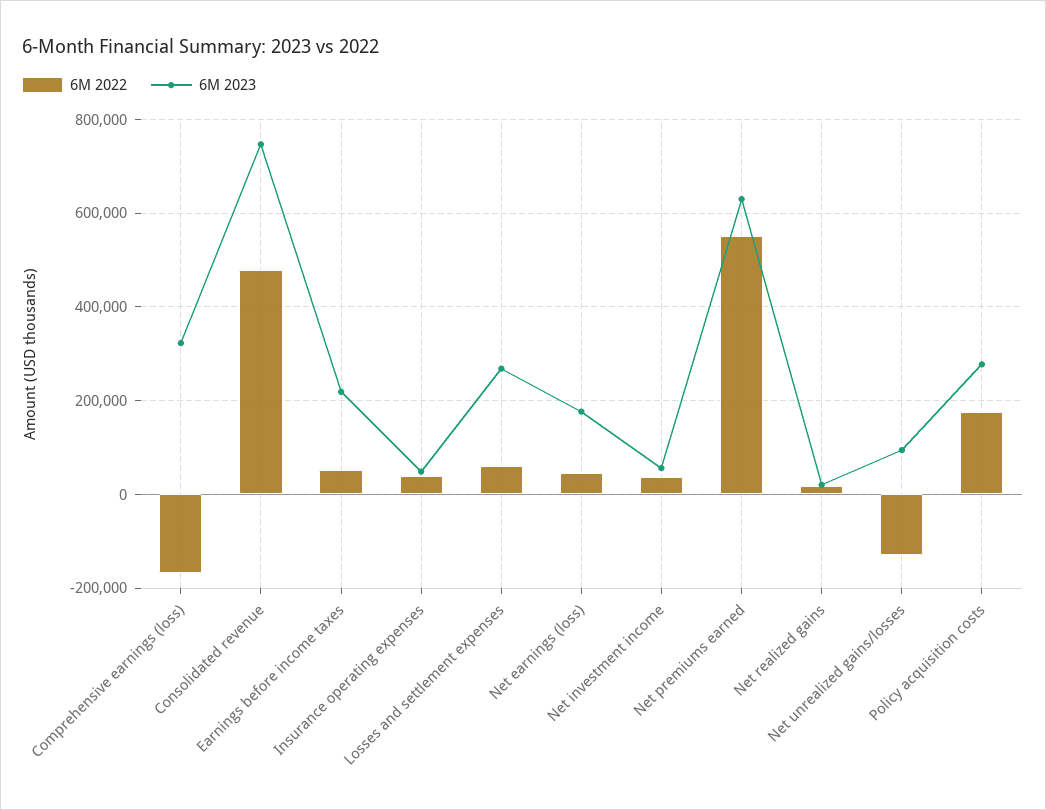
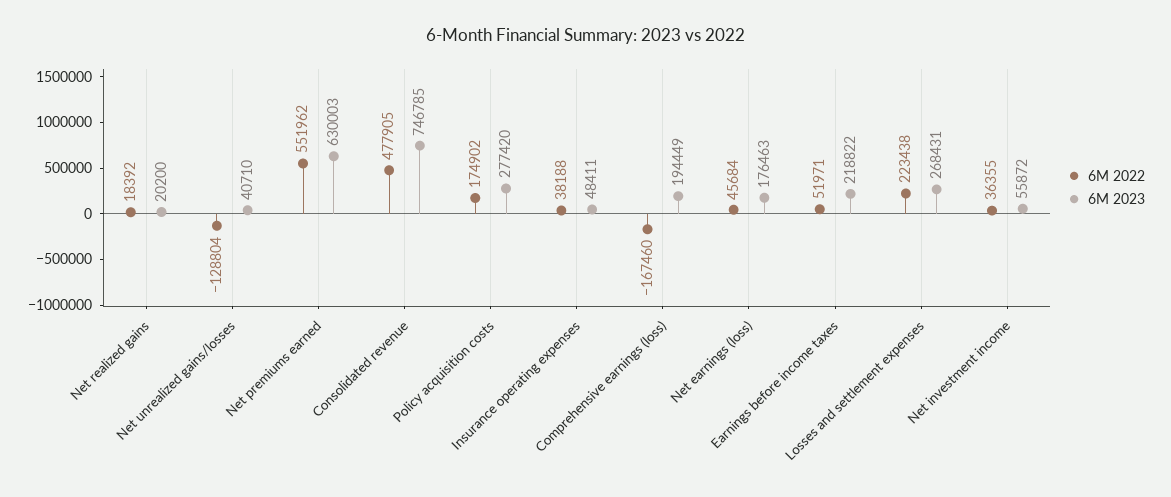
  {
    "6M 2022": {
      "Comprehensive earnings (loss)": -167460,
      "Consolidated revenue": 477905,
      "Earnings before income taxes": 51971,
      "Insurance operating expenses": 38188,
-     "Losses and settlement expenses": 60000,
+     "Losses and settlement expenses": 223438,
      "Net earnings (loss)": 45684,
      "Net investment income": 36355,
      "Net premiums earned": 551962,
      "Net realized gains": 18392,
      "Net unrealized gains/losses": -128804,
      "Policy acquisition costs": 174902
    },
    "6M 2023": {
-     "Comprehensive earnings (loss)": 320000,
+     "Comprehensive earnings (loss)": 194449,
      "Consolidated revenue": 746785,
      "Earnings before income taxes": 218822,
      "Insurance operating expenses": 48411,
      "Losses and settlement expenses": 268431,
      "Net earnings (loss)": 176463,
      "Net investment income": 55872,
      "Net premiums earned": 630003,
      "Net realized gains": 20200,
-     "Net unrealized gains/losses": 100000,
+     "Net unrealized gains/losses": 40710,
      "Policy acquisition costs": 277420
    }
  }

